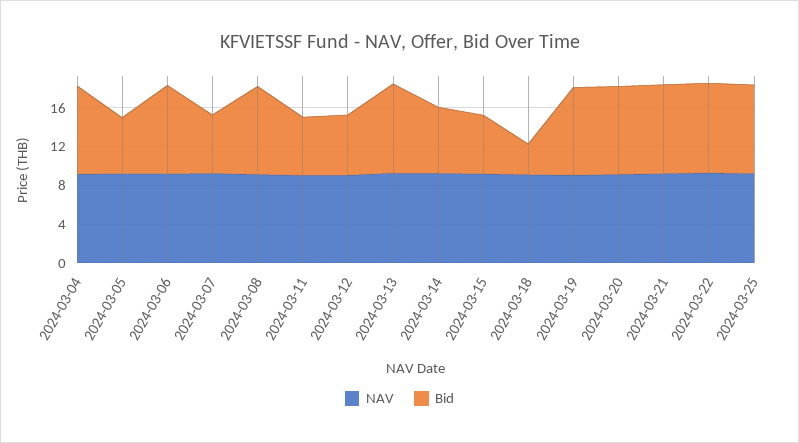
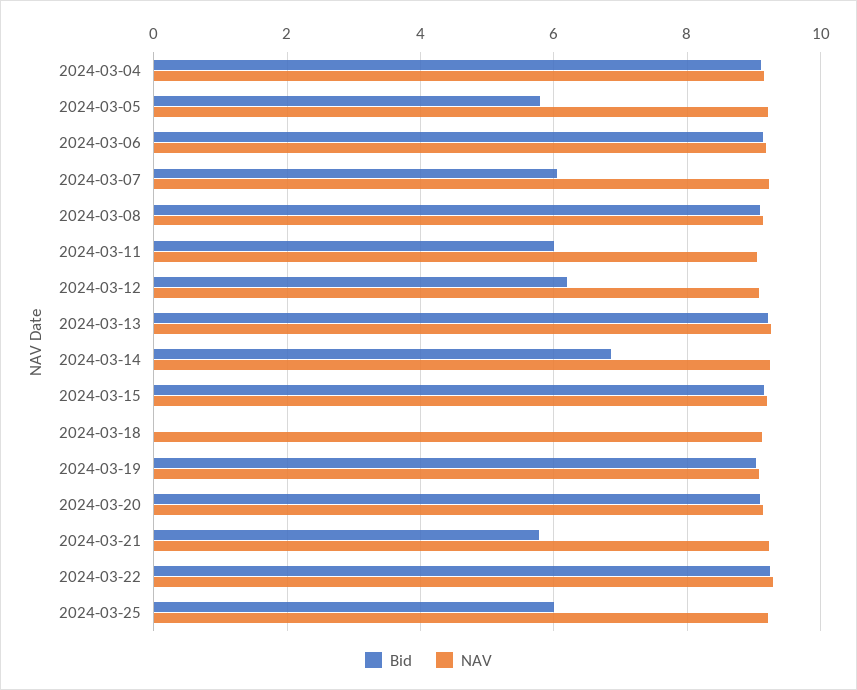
  {
    "NAV": {
      "2024-03-04": 9.2,
      "2024-03-05": 9.2,
      "2024-03-06": 9.2,
      "2024-03-07": 9.2,
      "2024-03-08": 9.2,
      "2024-03-11": 9,
      "2024-03-12": 9,
      "2024-03-13": 9.2,
      "2024-03-14": 9.2,
      "2024-03-15": 9.2,
      "2024-03-18": 9.2,
      "2024-03-19": 9,
      "2024-03-20": 9.2,
      "2024-03-21": 9.2,
      "2024-03-22": 9.2,
      "2024-03-25": 9.2
    },
    "Bid": {
      "2024-03-04": 9.2,
      "2024-03-05": 5.8,
      "2024-03-06": 9.2,
      "2024-03-07": 6,
      "2024-03-08": 9,
      "2024-03-11": 6,
      "2024-03-12": 6.2,
      "2024-03-13": 9.2,
      "2024-03-14": 6.8,
-     "2024-03-15": 6,
+     "2024-03-15": 9.2,
-     "2024-03-18": 3,
+     "2024-03-18": 0,
      "2024-03-19": 9,
      "2024-03-20": 9,
-     "2024-03-21": 9,
+     "2024-03-21": 5.8,
      "2024-03-22": 9.2,
-     "2024-03-25": 9
+     "2024-03-25": 6
    }
  }

